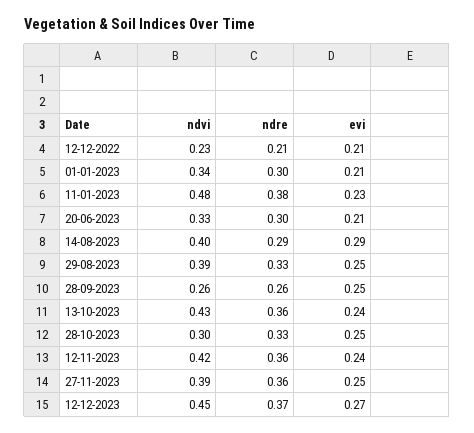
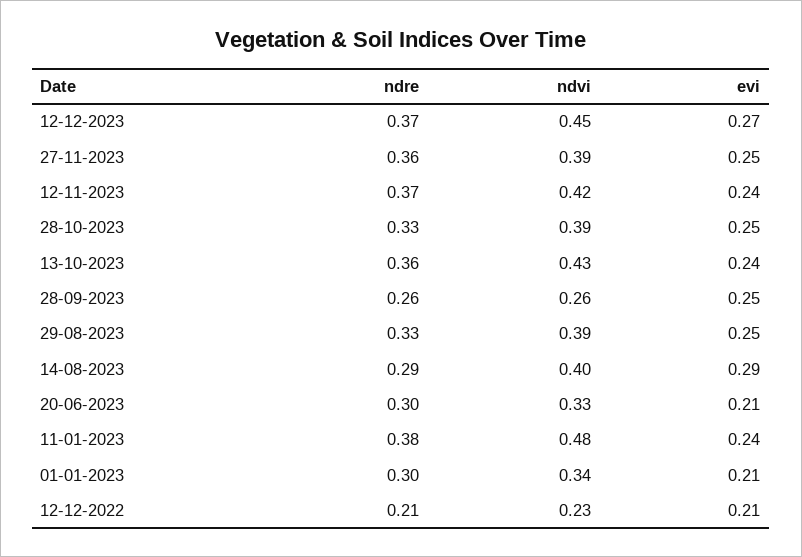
  {
    "ndvi": {
      "12-12-2022": 0.23,
      "01-01-2023": 0.34,
      "11-01-2023": 0.48,
      "20-06-2023": 0.33,
      "14-08-2023": 0.4,
      "29-08-2023": 0.39,
      "28-09-2023": 0.26,
      "13-10-2023": 0.43,
-     "28-10-2023": 0.3,
+     "28-10-2023": 0.39,
      "12-11-2023": 0.42,
      "27-11-2023": 0.39,
      "12-12-2023": 0.45
    },
    "ndre": {
      "12-12-2022": 0.21,
      "01-01-2023": 0.3,
      "11-01-2023": 0.38,
      "20-06-2023": 0.3,
      "14-08-2023": 0.29,
      "29-08-2023": 0.33,
      "28-09-2023": 0.26,
      "13-10-2023": 0.36,
      "28-10-2023": 0.33,
-     "12-11-2023": 0.36,
+     "12-11-2023": 0.37,
      "27-11-2023": 0.36,
      "12-12-2023": 0.37
    },
    "evi": {
      "12-12-2022": 0.21,
      "01-01-2023": 0.21,
-     "11-01-2023": 0.23,
+     "11-01-2023": 0.24,
      "20-06-2023": 0.21,
      "14-08-2023": 0.29,
      "29-08-2023": 0.25,
      "28-09-2023": 0.25,
      "13-10-2023": 0.24,
      "28-10-2023": 0.25,
      "12-11-2023": 0.24,
      "27-11-2023": 0.25,
      "12-12-2023": 0.27
    }
  }

